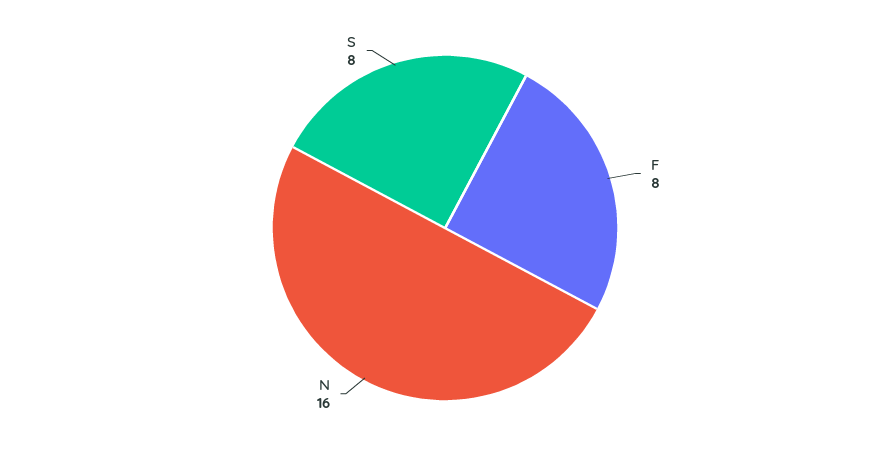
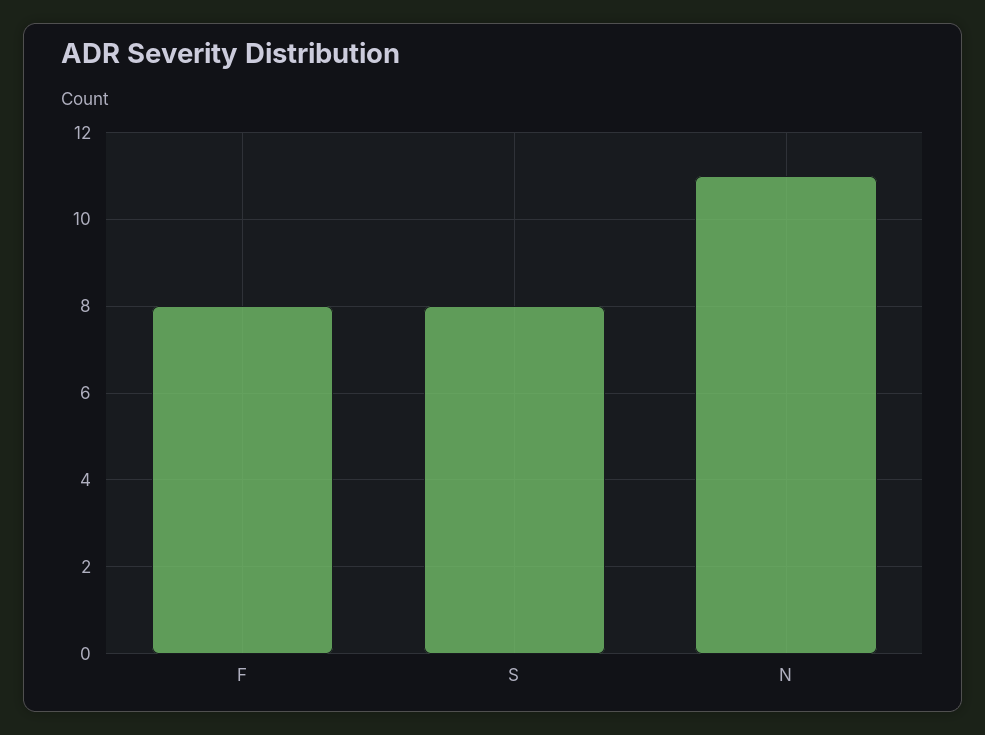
  {
    "F": 8,
-   "N": 16,
+   "N": 11,
    "S": 8
  }

